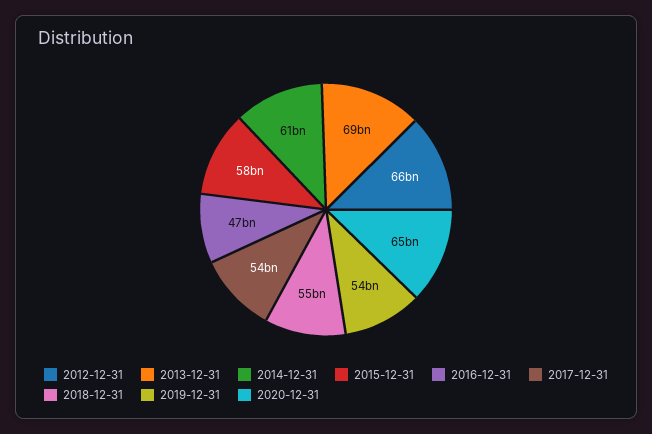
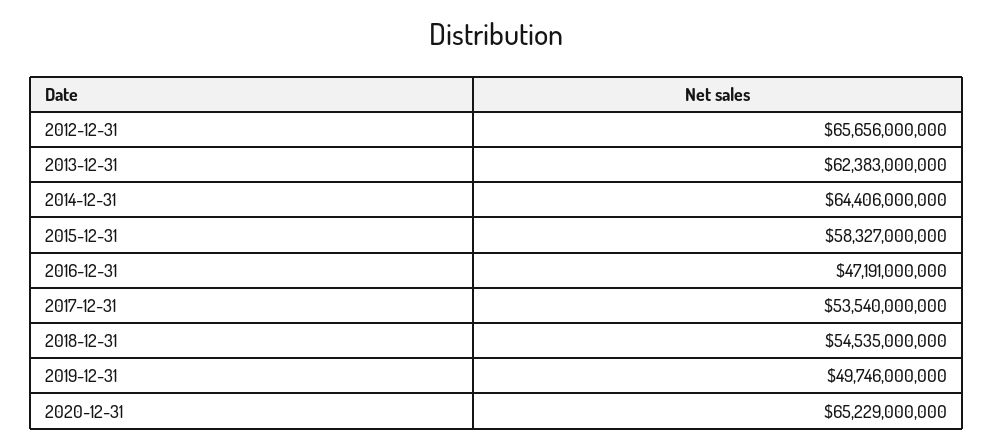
  {
    "2012-12-31": 65656000000,
-   "2013-12-31": 69000000000,
+   "2013-12-31": 62383000000,
-   "2014-12-31": 61000000000,
+   "2014-12-31": 64406000000,
    "2015-12-31": 58327000000,
    "2016-12-31": 47191000000,
    "2017-12-31": 53540000000,
    "2018-12-31": 54535000000,
-   "2019-12-31": 54000000000,
+   "2019-12-31": 49746000000,
    "2020-12-31": 65229000000
  }

